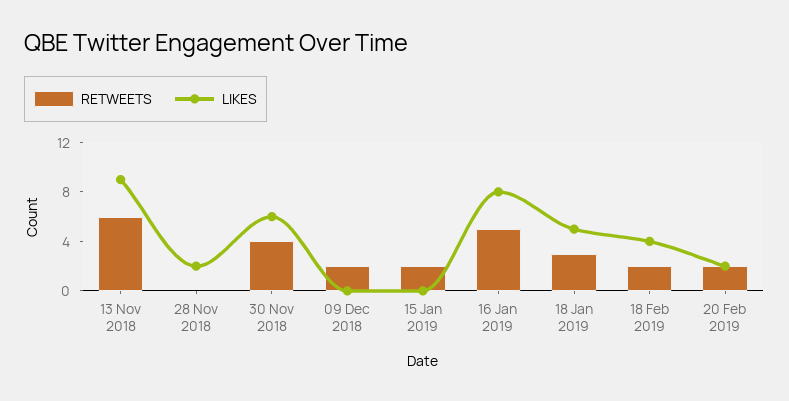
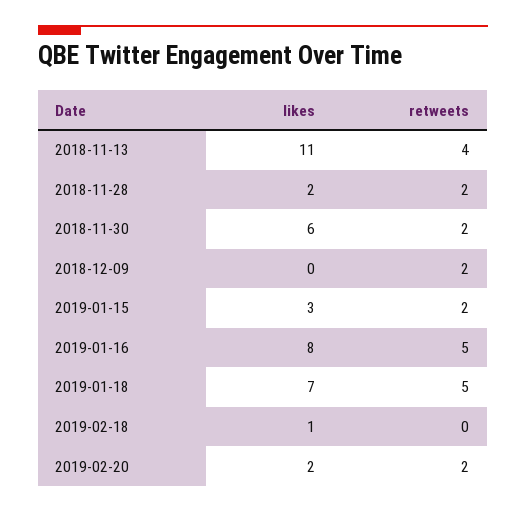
  {
    "RETWEETS": {
-     "13 Nov 2018": 6,
+     "13 Nov 2018": 4,
-     "28 Nov 2018": 0,
+     "28 Nov 2018": 2,
-     "30 Nov 2018": 4,
+     "30 Nov 2018": 2,
      "09 Dec 2018": 2,
      "15 Jan 2019": 2,
      "16 Jan 2019": 5,
-     "18 Jan 2019": 3,
+     "18 Jan 2019": 5,
-     "18 Feb 2019": 2,
+     "18 Feb 2019": 0,
      "20 Feb 2019": 2
    },
    "LIKES": {
-     "13 Nov 2018": 9,
+     "13 Nov 2018": 11,
      "28 Nov 2018": 2,
      "30 Nov 2018": 6,
      "09 Dec 2018": 0,
-     "15 Jan 2019": 0,
+     "15 Jan 2019": 3,
      "16 Jan 2019": 8,
-     "18 Jan 2019": 5,
+     "18 Jan 2019": 7,
-     "18 Feb 2019": 4,
+     "18 Feb 2019": 1,
      "20 Feb 2019": 2
    }
  }

